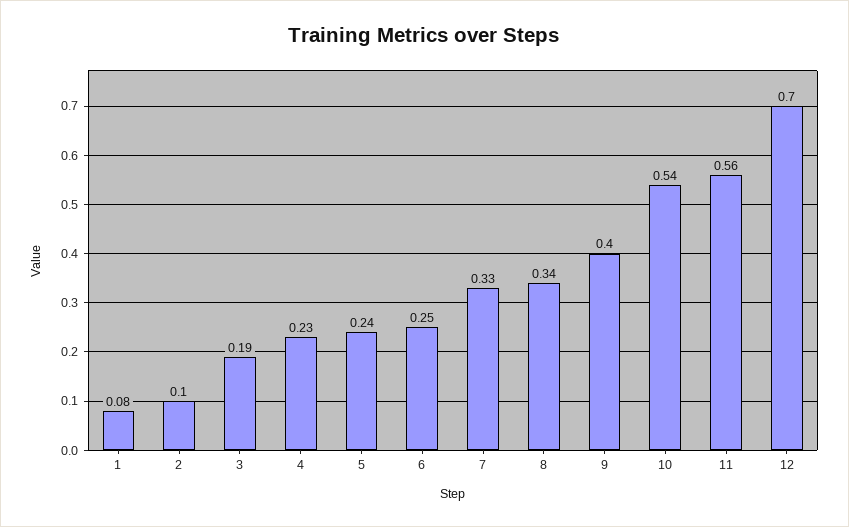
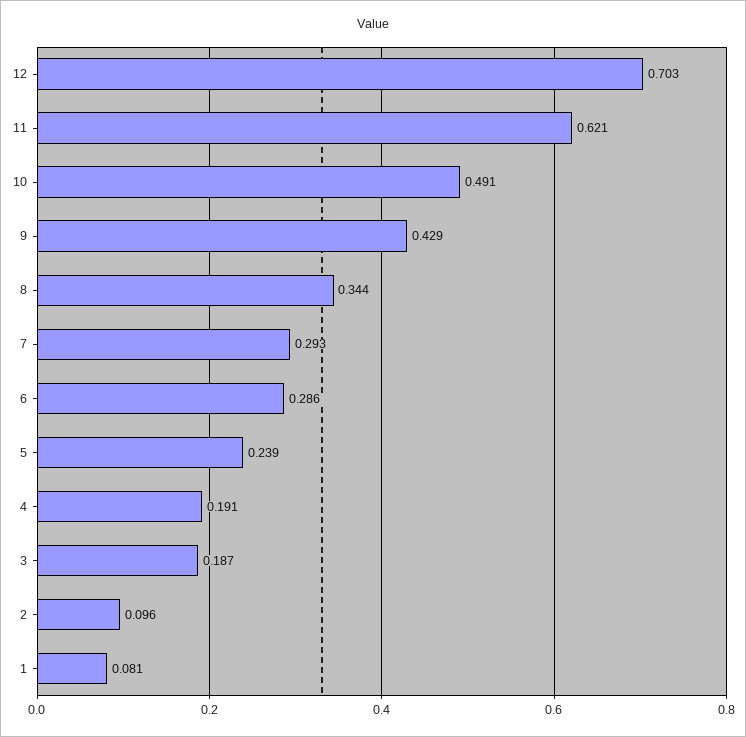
  {
    "1": 0.081,
    "2": 0.096,
    "3": 0.187,
-   "4": 0.23,
+   "4": 0.191,
    "5": 0.239,
-   "6": 0.25,
+   "6": 0.286,
-   "7": 0.33,
+   "7": 0.293,
    "8": 0.344,
-   "9": 0.4,
+   "9": 0.429,
-   "10": 0.54,
+   "10": 0.491,
-   "11": 0.56,
+   "11": 0.621,
    "12": 0.703
  }

